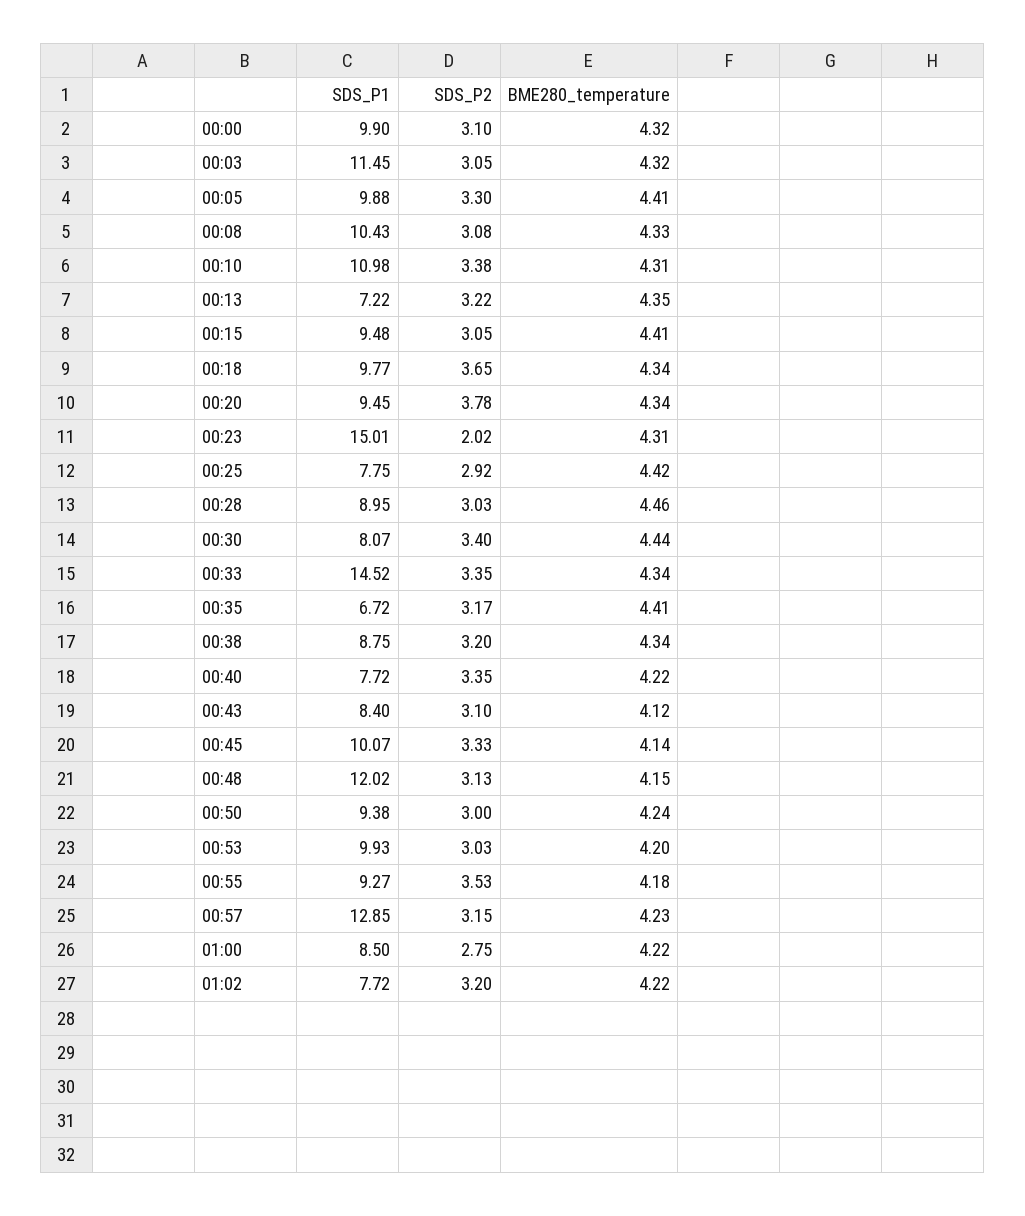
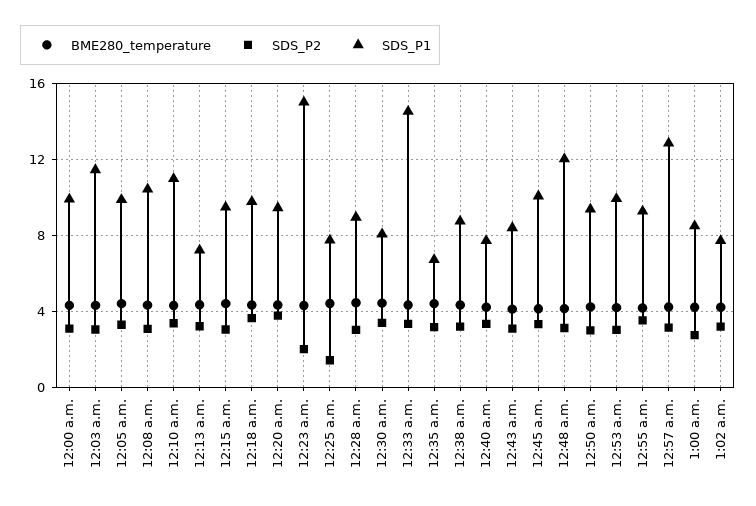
  {
    "SDS_P1": {
      "00:00": 9.9,
      "00:03": 11.45,
      "00:05": 9.88,
      "00:08": 10.43,
      "00:10": 10.98,
      "00:13": 7.22,
      "00:15": 9.48,
      "00:18": 9.77,
      "00:20": 9.45,
      "00:23": 15.01,
      "00:25": 7.75,
      "00:28": 8.95,
      "00:30": 8.07,
      "00:33": 14.52,
      "00:35": 6.72,
      "00:38": 8.75,
      "00:40": 7.72,
      "00:43": 8.4,
      "00:45": 10.07,
      "00:48": 12.02,
      "00:50": 9.38,
      "00:53": 9.93,
      "00:55": 9.27,
      "00:57": 12.85,
      "01:00": 8.5,
      "01:02": 7.72
    },
    "SDS_P2": {
      "00:00": 3.1,
      "00:03": 3.05,
      "00:05": 3.3,
      "00:08": 3.08,
      "00:10": 3.38,
      "00:13": 3.22,
      "00:15": 3.05,
      "00:18": 3.65,
      "00:20": 3.78,
      "00:23": 2.02,
-     "00:25": 2.92,
+     "00:25": 1.5,
      "00:28": 3.03,
      "00:30": 3.4,
      "00:33": 3.35,
      "00:35": 3.17,
      "00:38": 3.2,
      "00:40": 3.35,
      "00:43": 3.1,
      "00:45": 3.33,
      "00:48": 3.13,
      "00:50": 3,
      "00:53": 3.03,
      "00:55": 3.53,
      "00:57": 3.15,
      "01:00": 2.75,
      "01:02": 3.2
    },
    "BME280_temperature": {
      "00:00": 4.32,
      "00:03": 4.32,
      "00:05": 4.41,
      "00:08": 4.33,
      "00:10": 4.31,
      "00:13": 4.35,
      "00:15": 4.41,
      "00:18": 4.34,
      "00:20": 4.34,
      "00:23": 4.31,
      "00:25": 4.42,
      "00:28": 4.46,
      "00:30": 4.44,
      "00:33": 4.34,
      "00:35": 4.41,
      "00:38": 4.34,
      "00:40": 4.22,
      "00:43": 4.12,
      "00:45": 4.14,
      "00:48": 4.15,
      "00:50": 4.24,
      "00:53": 4.2,
      "00:55": 4.18,
      "00:57": 4.23,
      "01:00": 4.22,
      "01:02": 4.22
    }
  }

